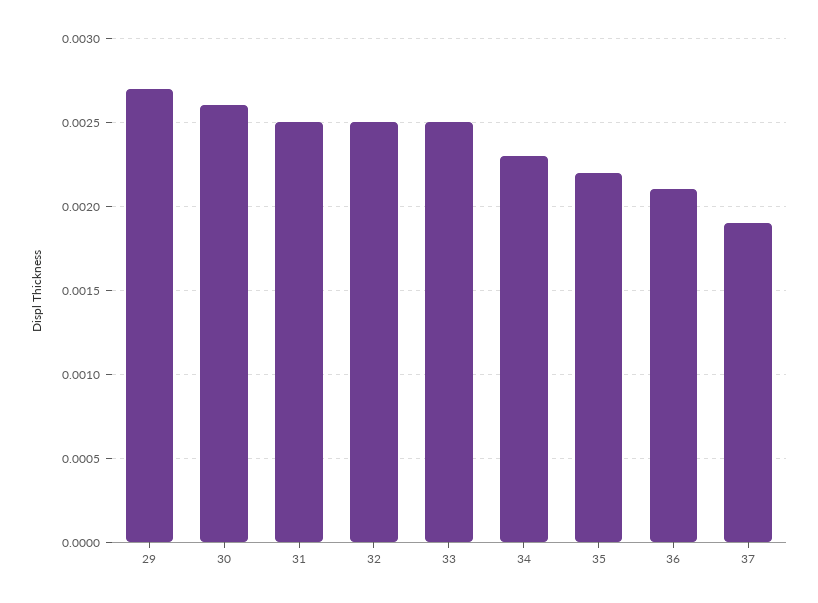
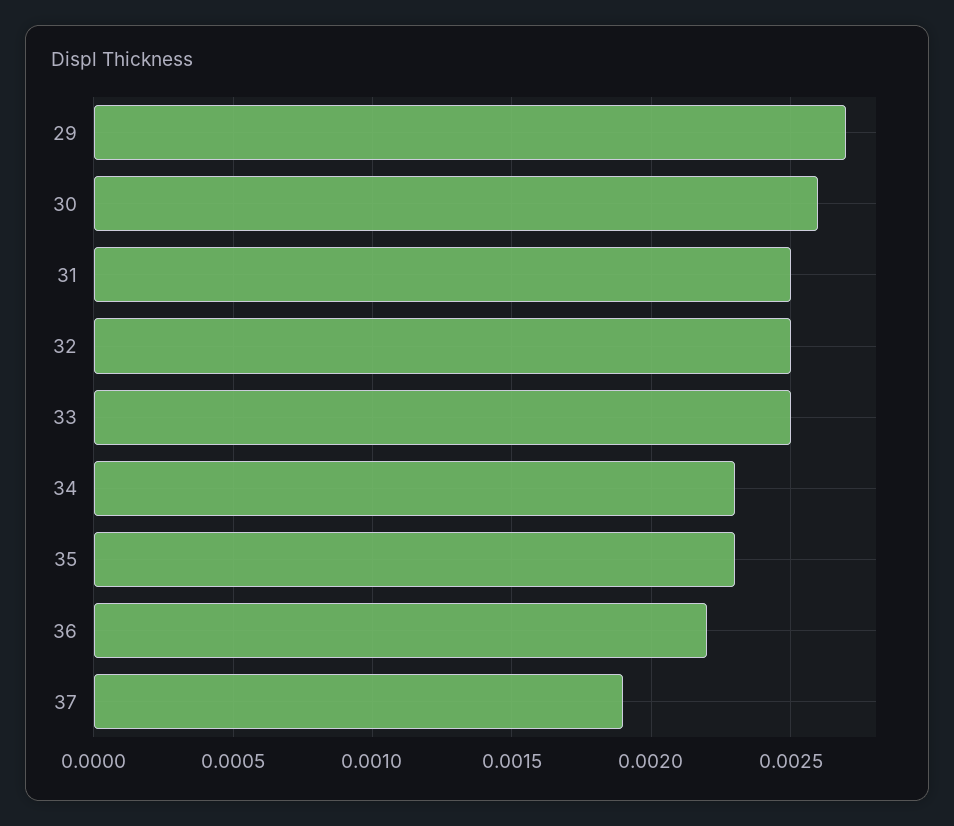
  {
    "29": 0.0027,
    "30": 0.0026,
    "31": 0.0025,
    "32": 0.0025,
    "33": 0.0025,
    "34": 0.0023,
-   "35": 0.0022,
+   "35": 0.0023,
-   "36": 0.0021,
+   "36": 0.0022,
    "37": 0.0019
  }

